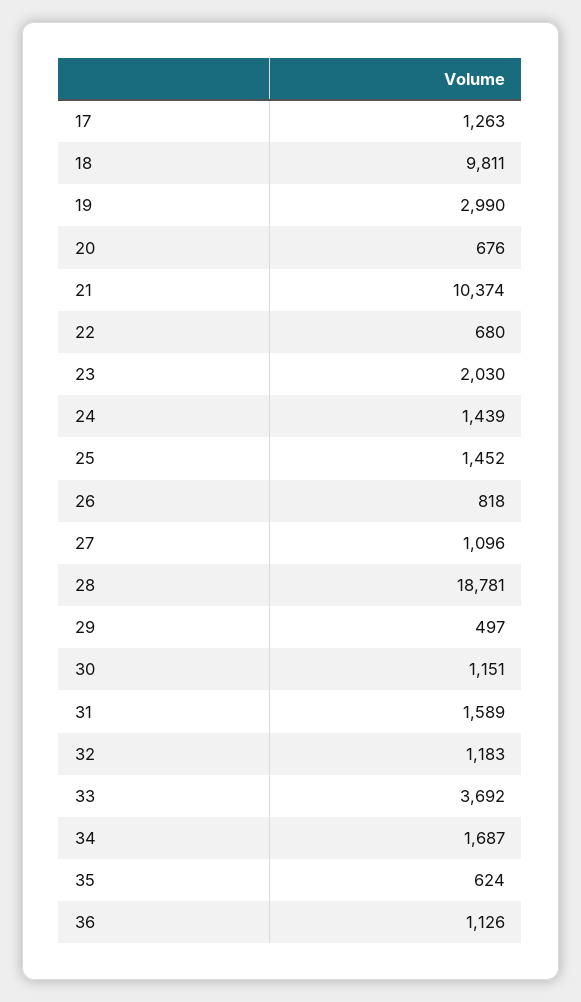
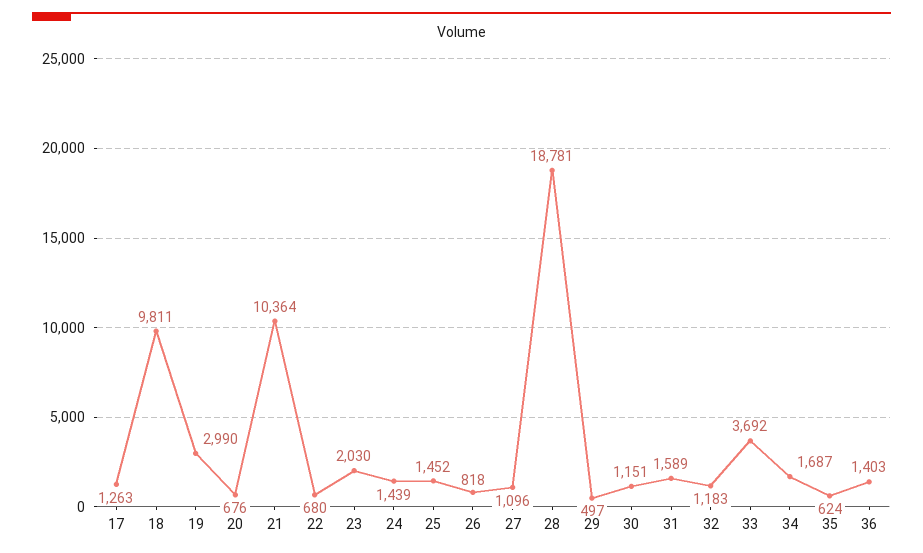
  {
    "17": 1263,
    "18": 9811,
    "19": 2990,
    "20": 676,
-   "21": 10374,
+   "21": 10364,
    "22": 680,
    "23": 2030,
    "24": 1439,
    "25": 1452,
    "26": 818,
    "27": 1096,
    "28": 18781,
    "29": 497,
    "30": 1151,
    "31": 1589,
    "32": 1183,
    "33": 3692,
    "34": 1687,
    "35": 624,
-   "36": 1126
+   "36": 1403
  }

